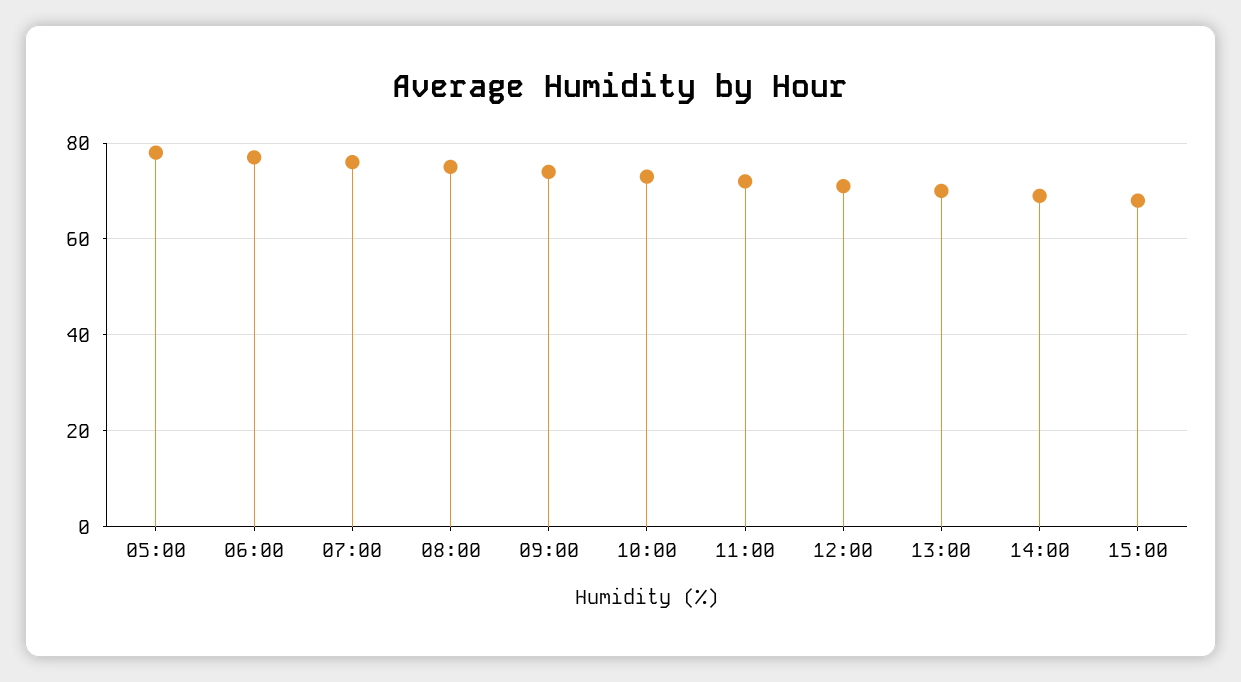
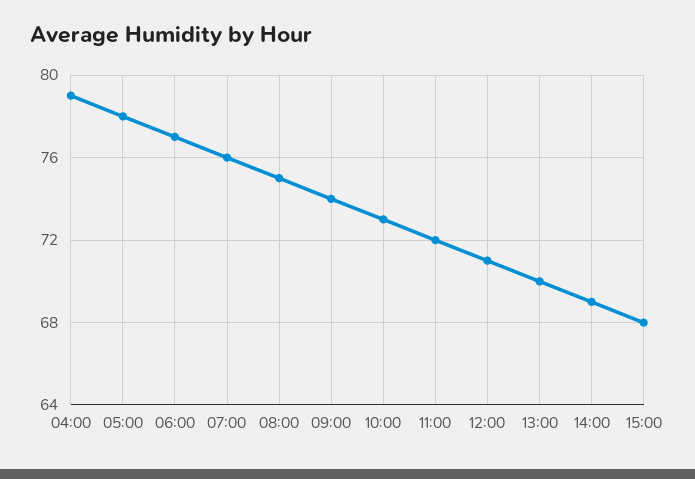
  {
    "05:00": 78,
    "06:00": 77,
    "07:00": 76,
    "08:00": 75,
    "09:00": 74,
    "10:00": 73,
    "11:00": 72,
    "12:00": 71,
    "13:00": 70,
    "14:00": 69,
-   "15:00": 68
+   "15:00": 68,
+   "04:00": 79
  }

